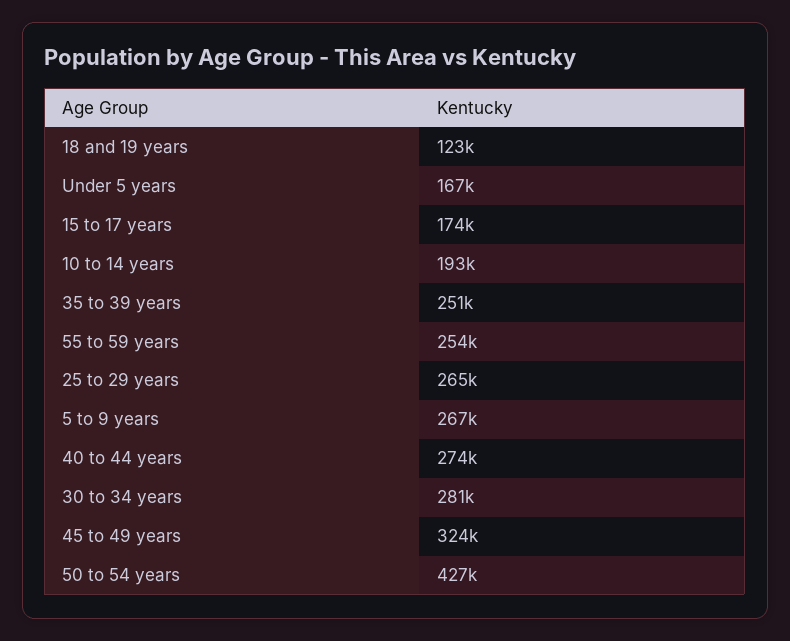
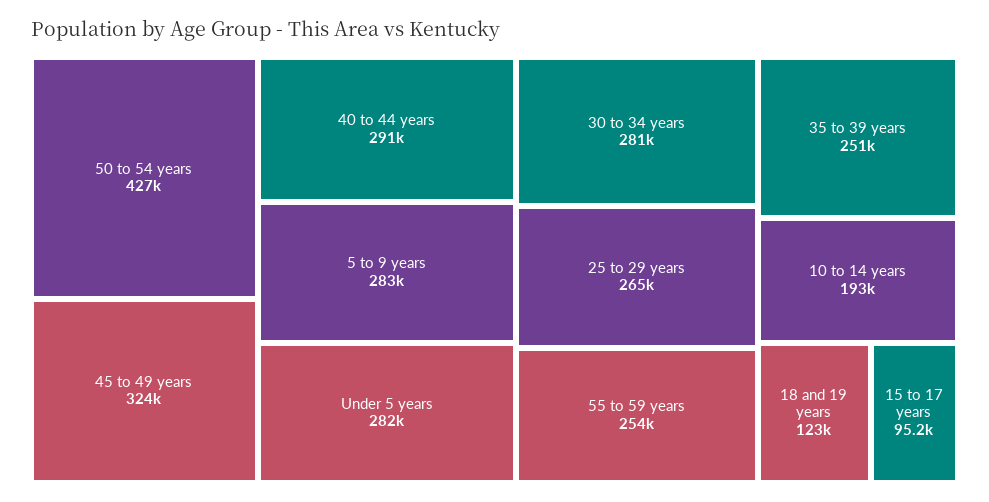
  {
    "18 and 19 years": 123000,
-   "Under 5 years": 167000,
+   "Under 5 years": 282000,
-   "15 to 17 years": 174000,
+   "15 to 17 years": 95200,
    "10 to 14 years": 193000,
    "35 to 39 years": 251000,
    "55 to 59 years": 254000,
    "25 to 29 years": 265000,
-   "5 to 9 years": 267000,
+   "5 to 9 years": 283000,
-   "40 to 44 years": 274000,
+   "40 to 44 years": 291000,
    "30 to 34 years": 281000,
    "45 to 49 years": 324000,
    "50 to 54 years": 427000
  }

